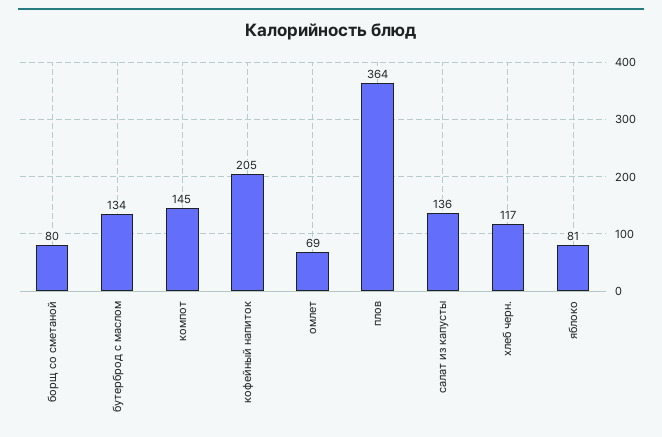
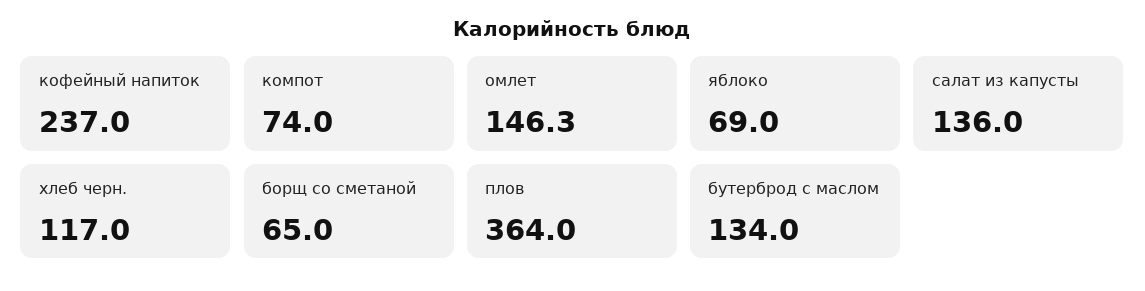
  {
-   "борщ со сметаной": 80,
+   "борщ со сметаной": 65,
    "бутерброд с маслом": 134,
-   "компот": 145,
+   "компот": 74,
-   "кофейный напиток": 205,
+   "кофейный напиток": 237,
-   "омлет": 69,
+   "омлет": 146.3,
    "плов": 364,
    "салат из капусты": 136,
    "хлеб черн.": 117,
-   "яблоко": 81
+   "яблоко": 69
  }

